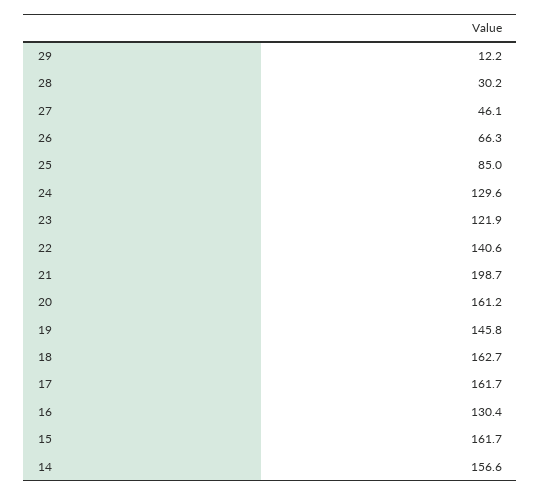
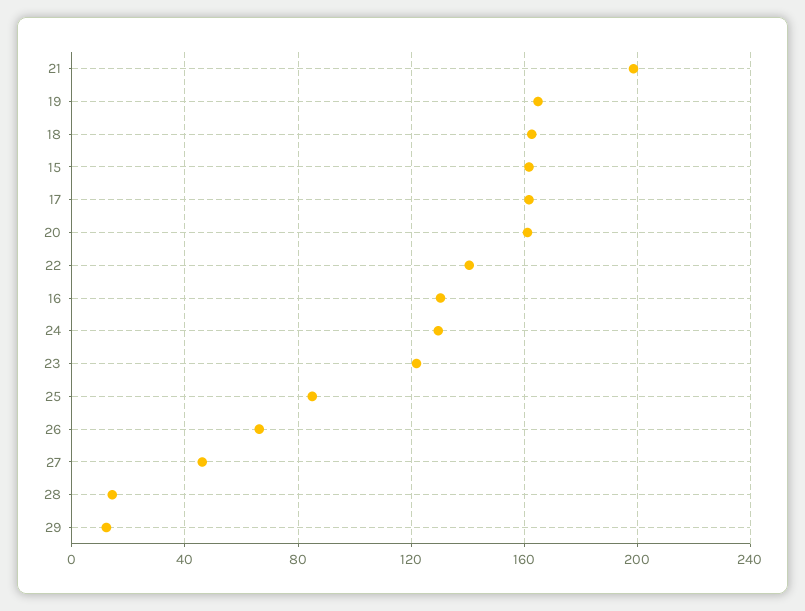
  {
    "29": 12.2,
-   "28": 30.2,
+   "28": 15,
    "27": 46.1,
    "26": 66.3,
    "25": 85,
    "24": 129.6,
    "23": 121.9,
    "22": 140.6,
    "21": 198.7,
    "20": 161.2,
-   "19": 145.8,
+   "19": 165,
    "18": 162.7,
    "17": 161.7,
    "16": 130.4,
-   "15": 161.7,
+   "15": 161.7
-   "14": 156.6
  }

